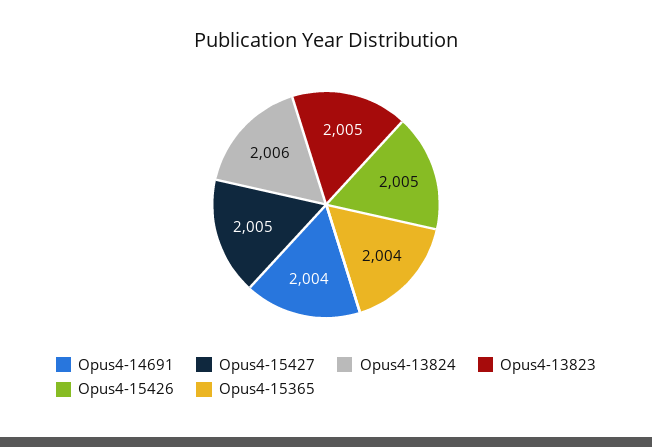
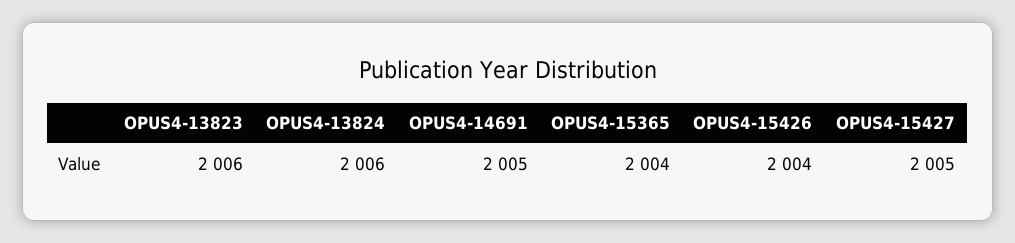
  {
-   "Opus4-14691": 2004,
+   "Opus4-14691": 2005,
    "Opus4-15427": 2005,
    "Opus4-13824": 2006,
-   "Opus4-13823": 2005,
+   "Opus4-13823": 2006,
-   "Opus4-15426": 2005,
+   "Opus4-15426": 2004,
    "Opus4-15365": 2004
  }

